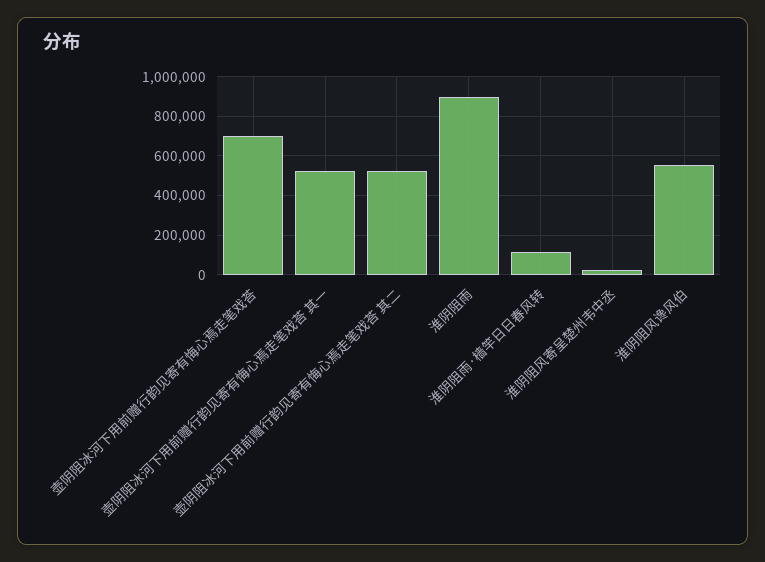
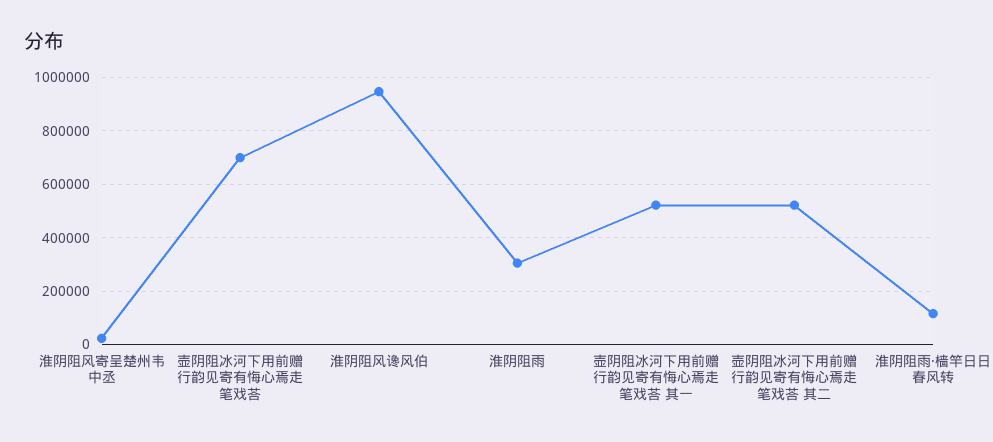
  {
    "壶阴阻冰河下用前赠行韵见寄有悔心焉走笔戏荅": 700000,
    "壶阴阻冰河下用前赠行韵见寄有悔心焉走笔戏荅 其一": 525000,
    "壶阴阻冰河下用前赠行韵见寄有悔心焉走笔戏荅 其二": 525000,
-   "淮阴阻雨": 900000,
+   "淮阴阻雨": 300000,
    "淮阴阻雨·樯竿日日春风转": 125000,
    "淮阴阻风寄呈楚州韦中丞": 25000,
-   "淮阴阻风谗风伯": 550000
+   "淮阴阻风谗风伯": 950000
  }

